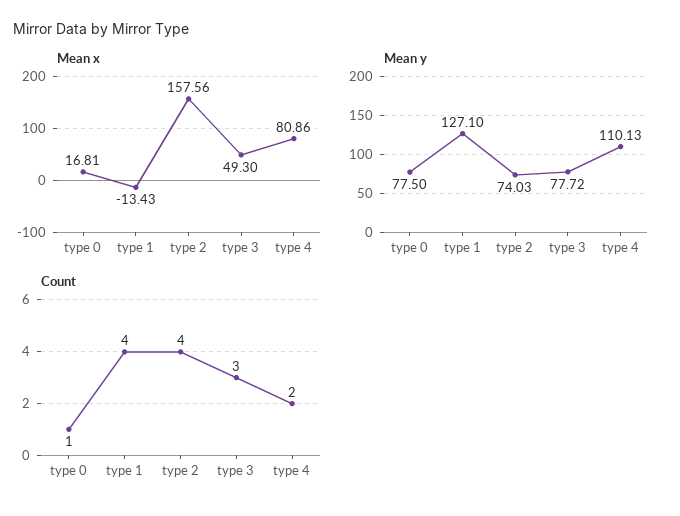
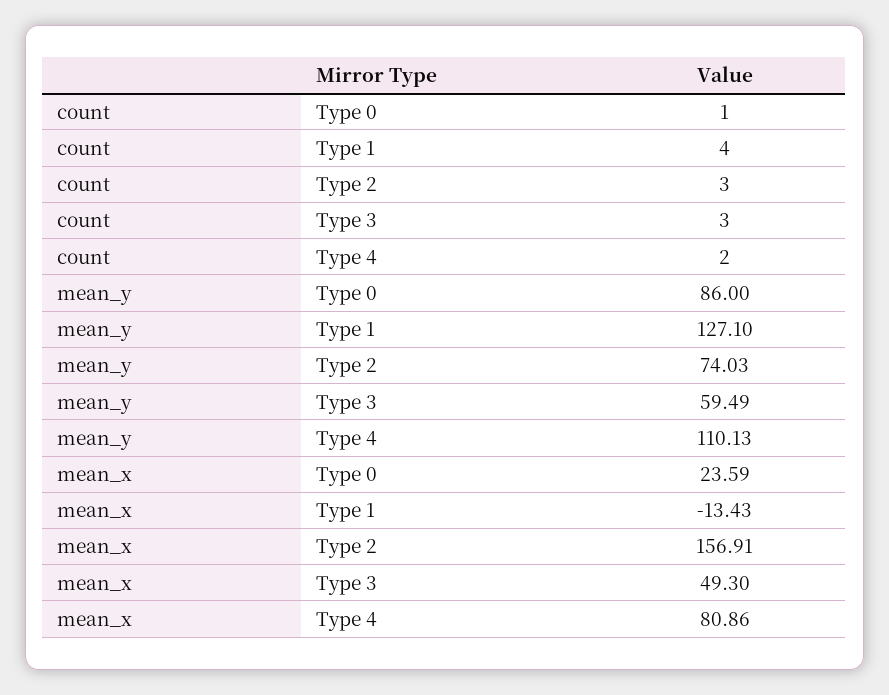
  {
    "Mean x": {
-     "type 0": 16.81,
+     "type 0": 23.59,
      "type 1": -13.43,
-     "type 2": 157.56,
+     "type 2": 156.91,
      "type 3": 49.3,
      "type 4": 80.86
    },
    "Mean y": {
-     "type 0": 77.5,
+     "type 0": 86,
      "type 1": 127.1,
      "type 2": 74.03,
-     "type 3": 77.72,
+     "type 3": 59.49,
      "type 4": 110.13
    },
    "Count": {
      "type 0": 1,
      "type 1": 4,
-     "type 2": 4,
+     "type 2": 3,
      "type 3": 3,
      "type 4": 2
    }
  }

